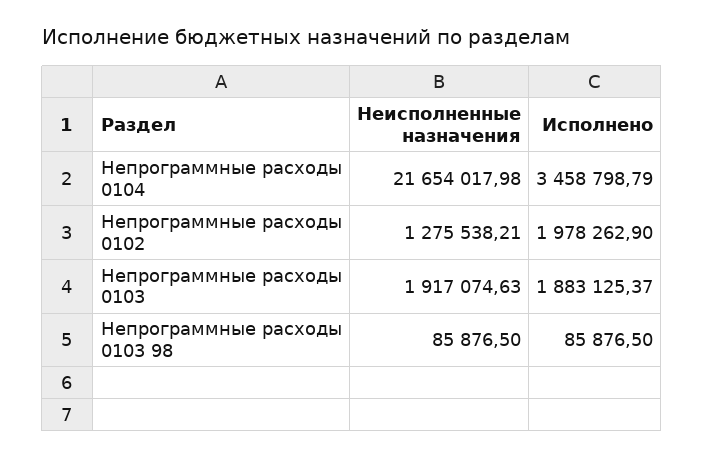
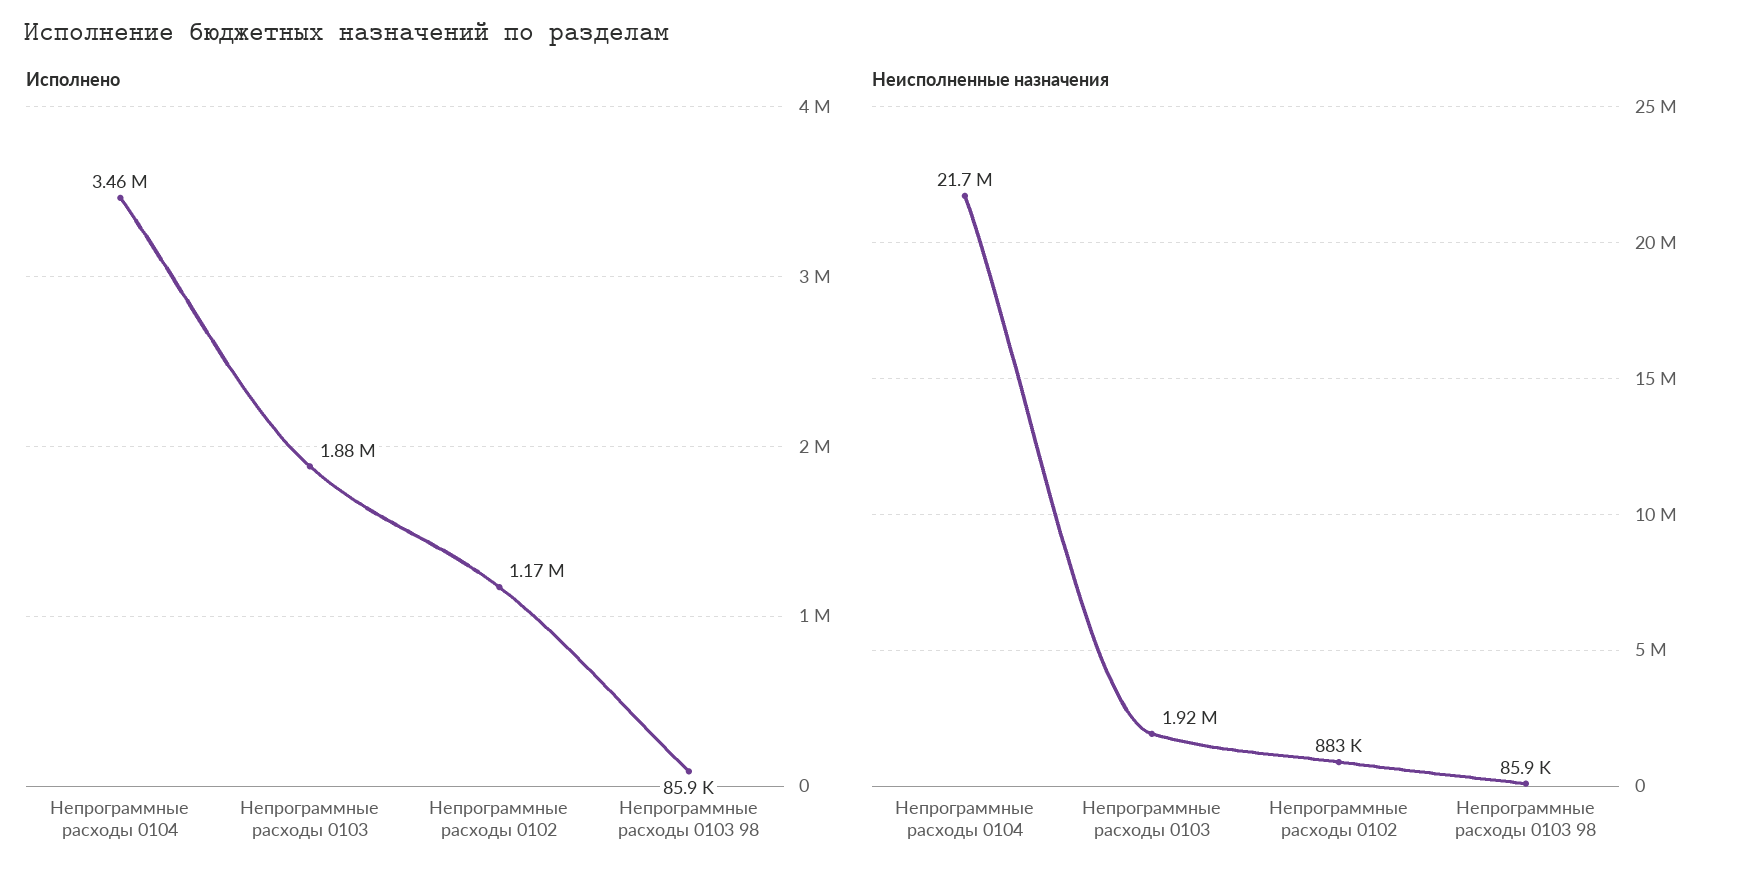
  {
    "Неисполненные назначения": {
      "Непрограммные расходы 0104": 21654017.98,
-     "Непрограммные расходы 0102": 1275538.21,
+     "Непрограммные расходы 0102": 883000,
      "Непрограммные расходы 0103": 1917074.63,
      "Непрограммные расходы 0103 98": 85876.5
    },
    "Исполнено": {
      "Непрограммные расходы 0104": 3458798.79,
-     "Непрограммные расходы 0102": 1978262.9,
+     "Непрограммные расходы 0102": 1170000,
      "Непрограммные расходы 0103": 1883125.37,
      "Непрограммные расходы 0103 98": 85876.5
    }
  }

